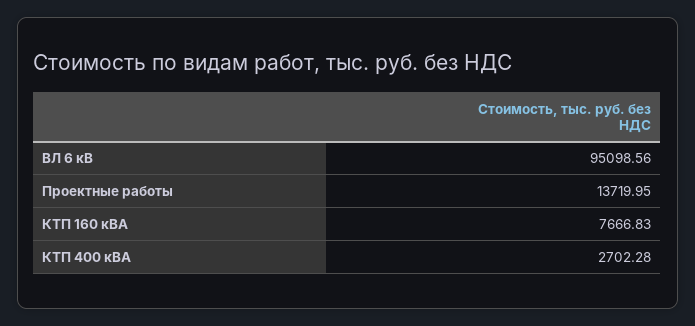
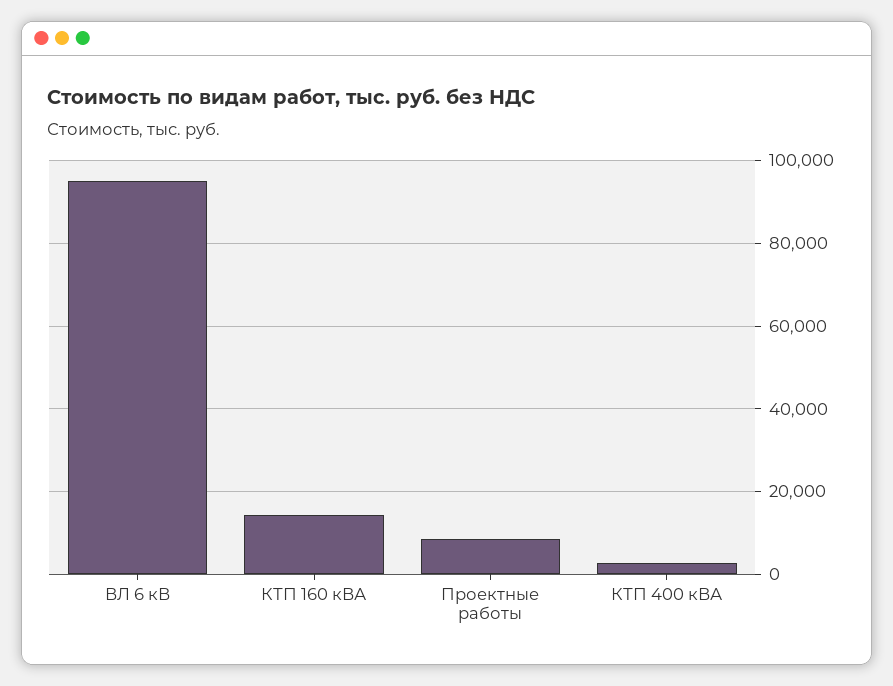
  {
    "ВЛ 6 кВ": 95098.56,
-   "Проектные работы": 13719.95,
+   "Проектные работы": 8000,
-   "КТП 160 кВА": 7666.83,
+   "КТП 160 кВА": 14000,
    "КТП 400 кВА": 2702.28
  }

